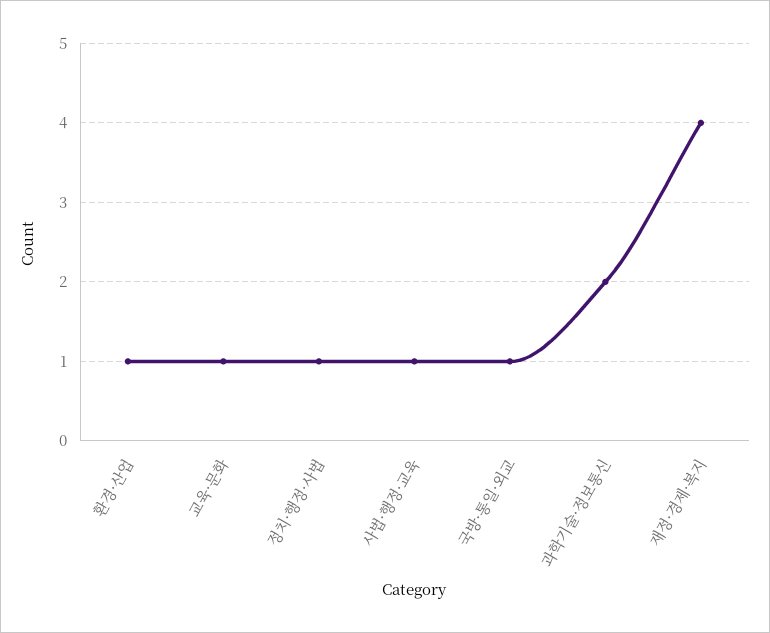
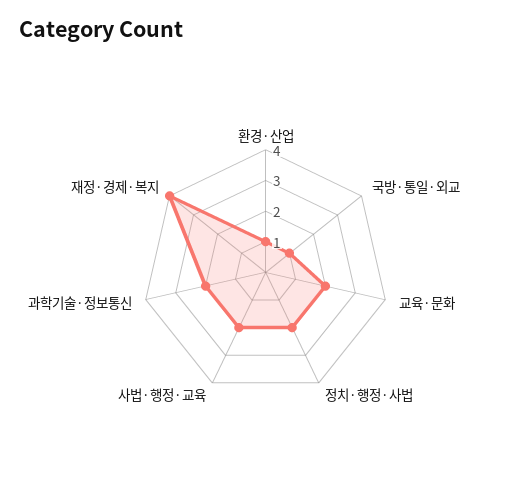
  {
    "환경·산업": 1,
-   "교육·문화": 1,
+   "교육·문화": 2,
-   "정치·행정·사법": 1,
+   "정치·행정·사법": 2,
-   "사법·행정·교육": 1,
+   "사법·행정·교육": 2,
    "국방·통일·외교": 1,
    "과학기술·정보통신": 2,
    "재정·경제·복지": 4
  }

